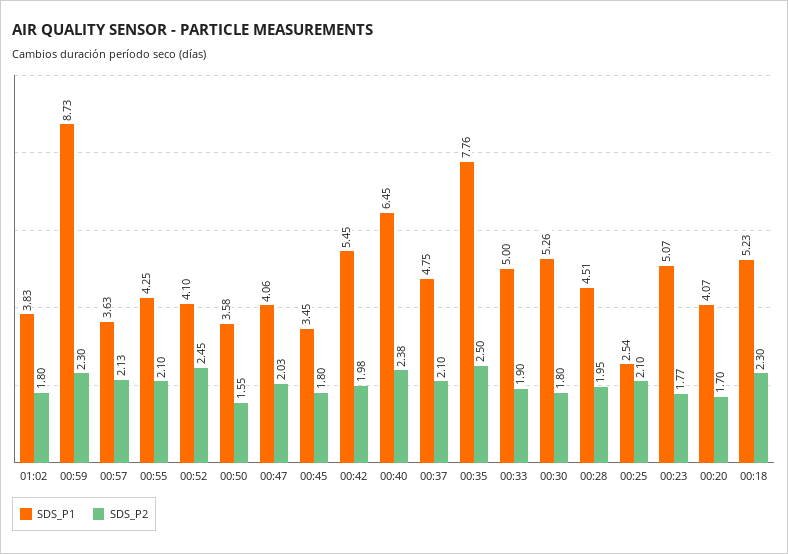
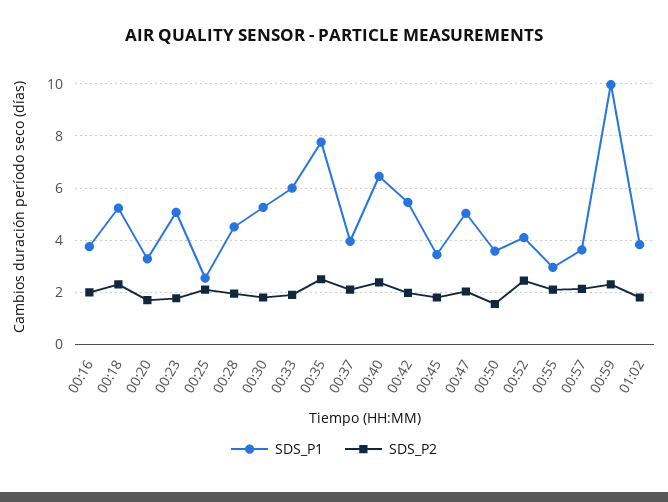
  {
    "SDS_P1": {
      "01:02": 3.83,
-     "00:59": 8.73,
+     "00:59": 10,
      "00:57": 3.63,
-     "00:55": 4.25,
+     "00:55": 3,
      "00:52": 4.1,
      "00:50": 3.58,
-     "00:47": 4.06,
+     "00:47": 5,
      "00:45": 3.45,
      "00:42": 5.45,
      "00:40": 6.45,
-     "00:37": 4.75,
+     "00:37": 4,
      "00:35": 7.76,
-     "00:33": 5,
+     "00:33": 6,
      "00:30": 5.26,
      "00:28": 4.51,
      "00:25": 2.54,
      "00:23": 5.07,
-     "00:20": 4.07,
+     "00:20": 3.25,
-     "00:18": 5.23
+     "00:18": 5.23,
+     "00:16": 3.75
    },
    "SDS_P2": {
      "01:02": 1.8,
      "00:59": 2.3,
      "00:57": 2.13,
      "00:55": 2.1,
      "00:52": 2.45,
      "00:50": 1.55,
      "00:47": 2.03,
      "00:45": 1.8,
      "00:42": 1.98,
      "00:40": 2.38,
      "00:37": 2.1,
      "00:35": 2.5,
      "00:33": 1.9,
      "00:30": 1.8,
      "00:28": 1.95,
      "00:25": 2.1,
      "00:23": 1.77,
      "00:20": 1.7,
-     "00:18": 2.3
+     "00:18": 2.3,
+     "00:16": 2
    }
  }

